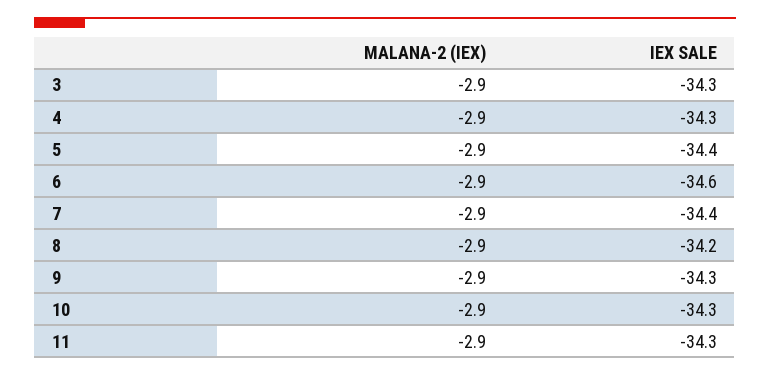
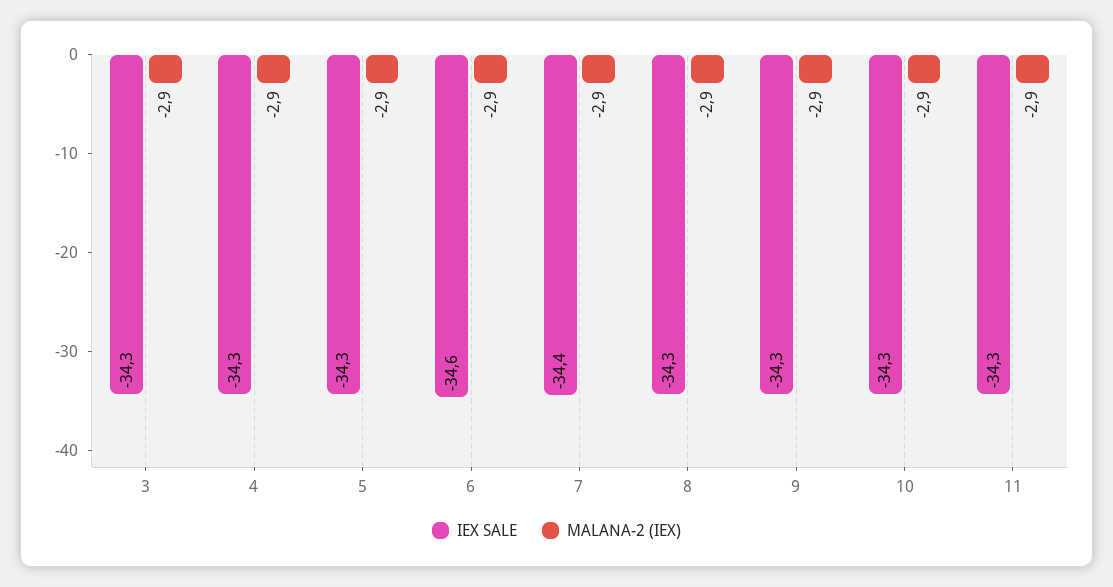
  {
    "MALANA-2 (IEX)": {
      "3": -2.9,
      "4": -2.9,
      "5": -2.9,
      "6": -2.9,
      "7": -2.9,
      "8": -2.9,
      "9": -2.9,
      "10": -2.9,
      "11": -2.9
    },
    "IEX SALE": {
      "3": -34.3,
      "4": -34.3,
-     "5": -34.4,
+     "5": -34.3,
      "6": -34.6,
      "7": -34.4,
-     "8": -34.2,
+     "8": -34.3,
      "9": -34.3,
      "10": -34.3,
      "11": -34.3
    }
  }

